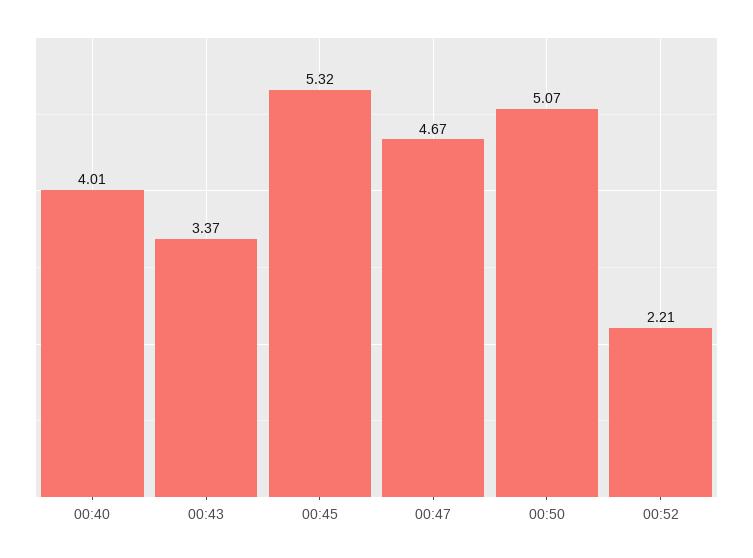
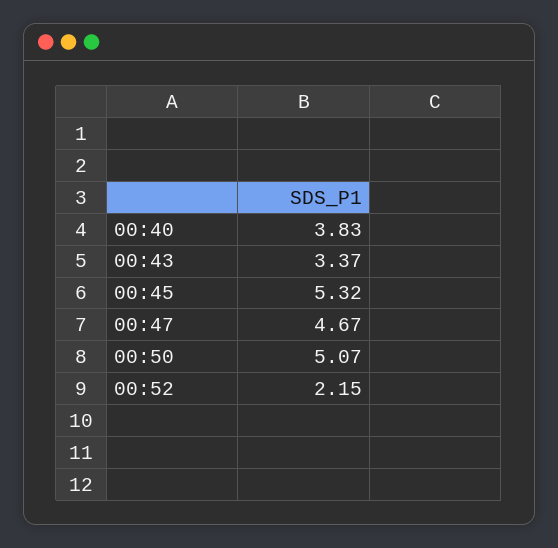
  {
-   "00:40": 4.01,
+   "00:40": 3.83,
    "00:43": 3.37,
    "00:45": 5.32,
    "00:47": 4.67,
    "00:50": 5.07,
-   "00:52": 2.21
+   "00:52": 2.15
  }

